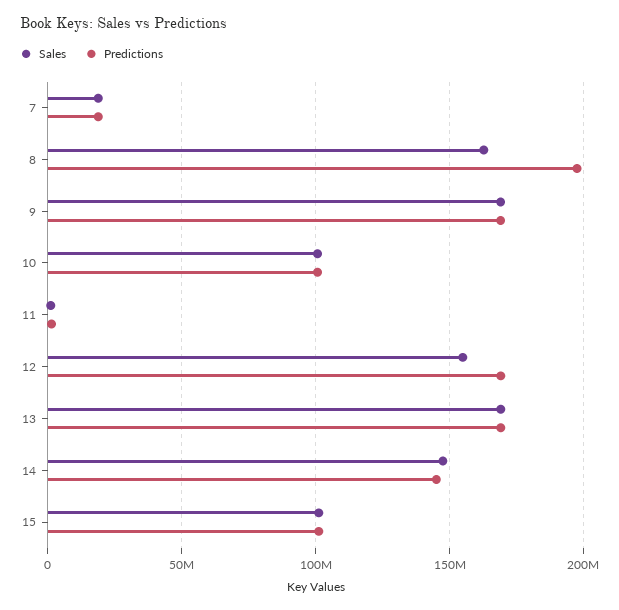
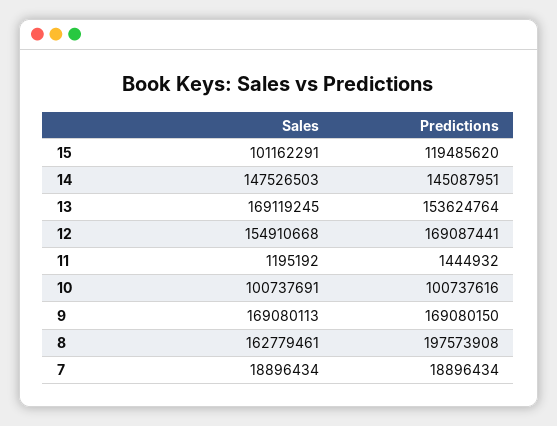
  {
    "Sales": {
      "7": 18896434,
      "8": 162779461,
      "9": 169080113,
      "10": 100737691,
      "11": 1195192,
      "12": 154910668,
      "13": 169119245,
      "14": 147526503,
      "15": 101162291
    },
    "Predictions": {
      "7": 18896434,
      "8": 197573908,
      "9": 169080150,
      "10": 100737616,
      "11": 1444932,
      "12": 169087441,
-     "13": 170000000,
+     "13": 153624764,
      "14": 145087951,
-     "15": 100000000
+     "15": 119485620
    }
  }

